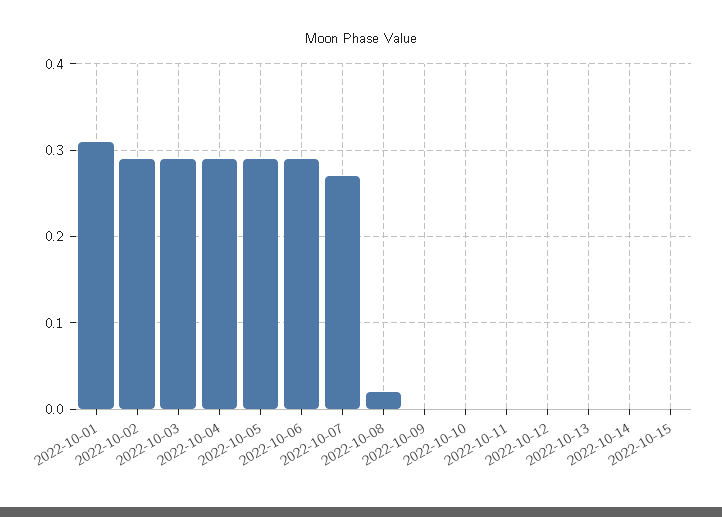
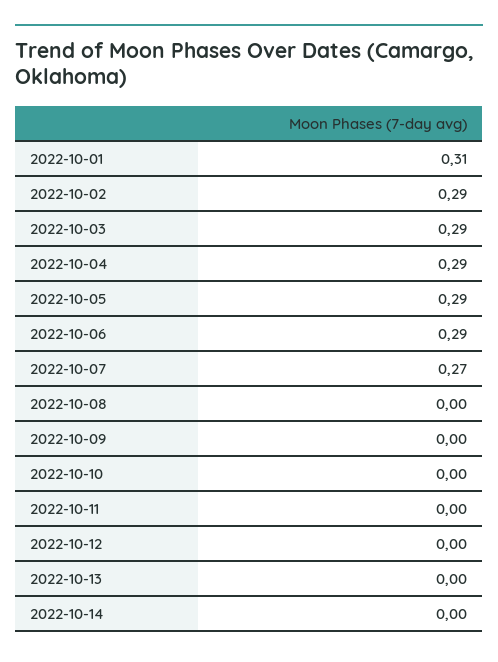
  {
    "2022-10-01": 0.31,
    "2022-10-02": 0.29,
    "2022-10-03": 0.29,
    "2022-10-04": 0.29,
    "2022-10-05": 0.29,
    "2022-10-06": 0.29,
    "2022-10-07": 0.27,
-   "2022-10-08": 0.02,
+   "2022-10-08": 0,
    "2022-10-09": 0,
    "2022-10-10": 0,
    "2022-10-11": 0,
    "2022-10-12": 0,
    "2022-10-13": 0,
-   "2022-10-14": 0,
+   "2022-10-14": 0
-   "2022-10-15": 0
  }

